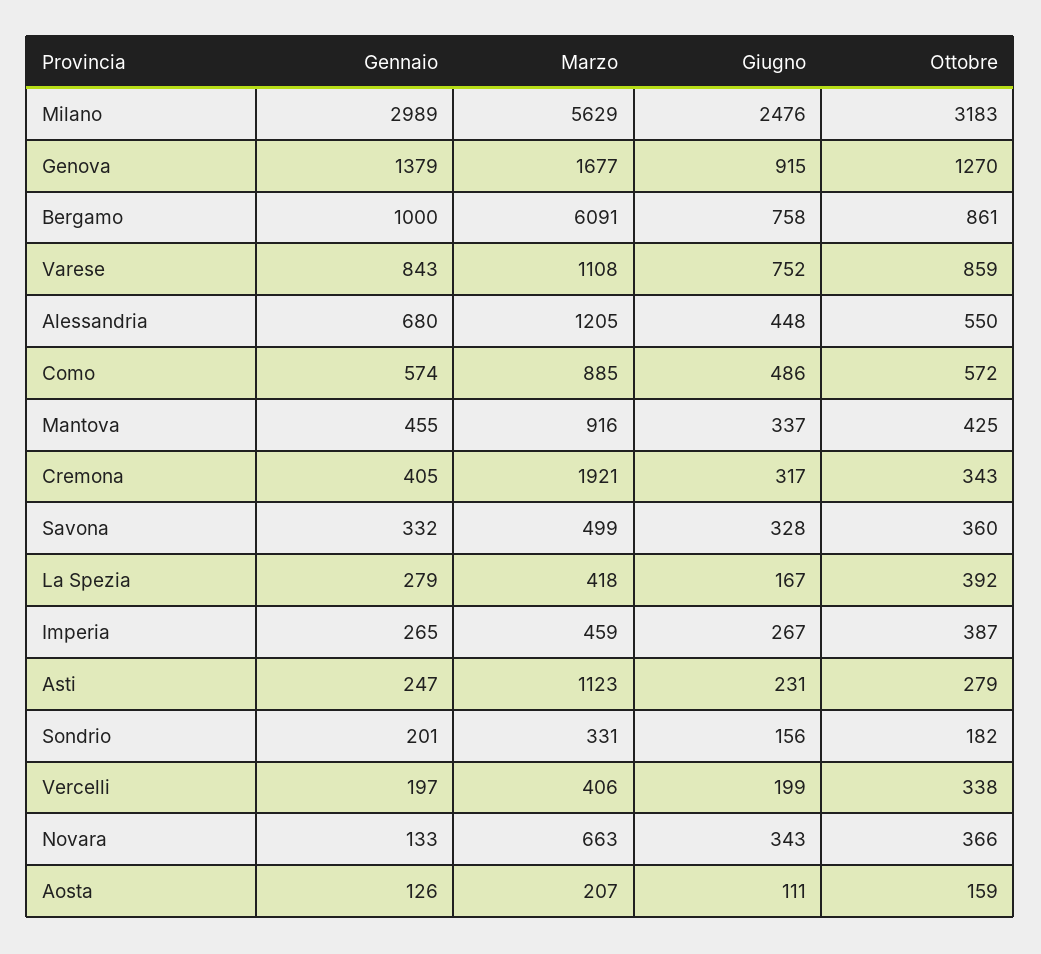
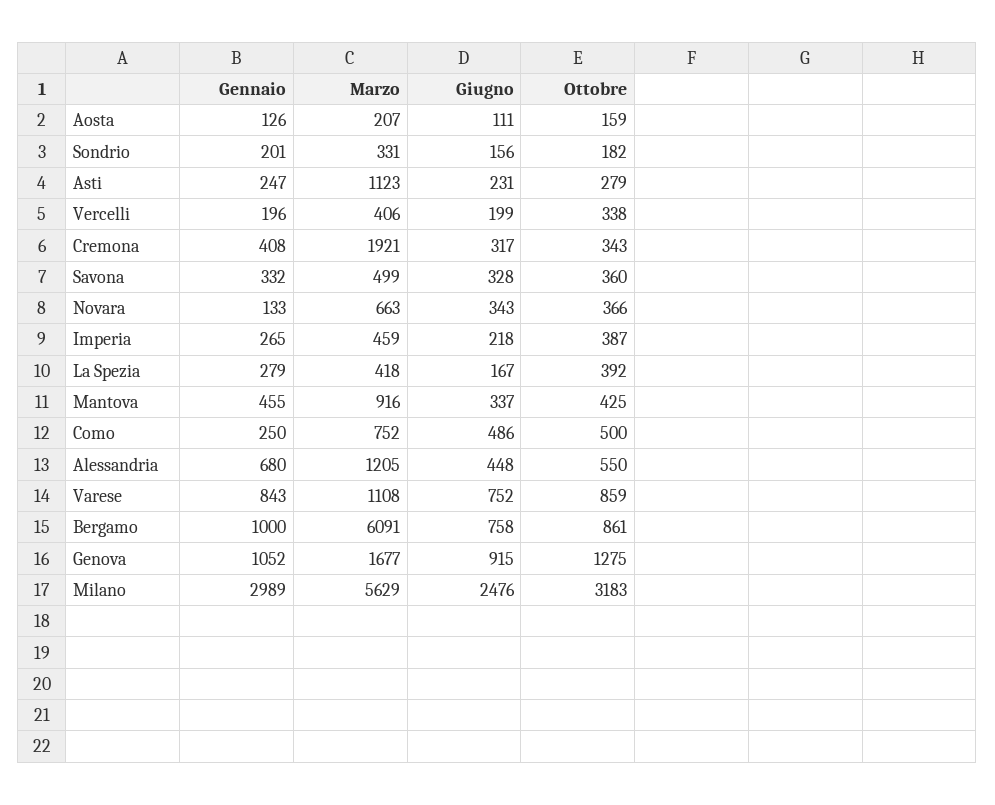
  {
    "Gennaio": {
      "Milano": 2989,
-     "Genova": 1379,
+     "Genova": 1052,
      "Bergamo": 1000,
      "Varese": 843,
      "Alessandria": 680,
-     "Como": 574,
+     "Como": 250,
      "Mantova": 455,
-     "Cremona": 405,
+     "Cremona": 408,
      "Savona": 332,
      "La Spezia": 279,
      "Imperia": 265,
      "Asti": 247,
      "Sondrio": 201,
-     "Vercelli": 197,
+     "Vercelli": 196,
      "Novara": 133,
      "Aosta": 126
    },
    "Marzo": {
      "Milano": 5629,
      "Genova": 1677,
      "Bergamo": 6091,
      "Varese": 1108,
      "Alessandria": 1205,
-     "Como": 885,
+     "Como": 752,
      "Mantova": 916,
      "Cremona": 1921,
      "Savona": 499,
      "La Spezia": 418,
      "Imperia": 459,
      "Asti": 1123,
      "Sondrio": 331,
      "Vercelli": 406,
      "Novara": 663,
      "Aosta": 207
    },
    "Giugno": {
      "Milano": 2476,
      "Genova": 915,
      "Bergamo": 758,
      "Varese": 752,
      "Alessandria": 448,
      "Como": 486,
      "Mantova": 337,
      "Cremona": 317,
      "Savona": 328,
      "La Spezia": 167,
-     "Imperia": 267,
+     "Imperia": 218,
      "Asti": 231,
      "Sondrio": 156,
      "Vercelli": 199,
      "Novara": 343,
      "Aosta": 111
    },
    "Ottobre": {
      "Milano": 3183,
-     "Genova": 1270,
+     "Genova": 1275,
      "Bergamo": 861,
      "Varese": 859,
      "Alessandria": 550,
-     "Como": 572,
+     "Como": 500,
      "Mantova": 425,
      "Cremona": 343,
      "Savona": 360,
      "La Spezia": 392,
      "Imperia": 387,
      "Asti": 279,
      "Sondrio": 182,
      "Vercelli": 338,
      "Novara": 366,
      "Aosta": 159
    }
  }

